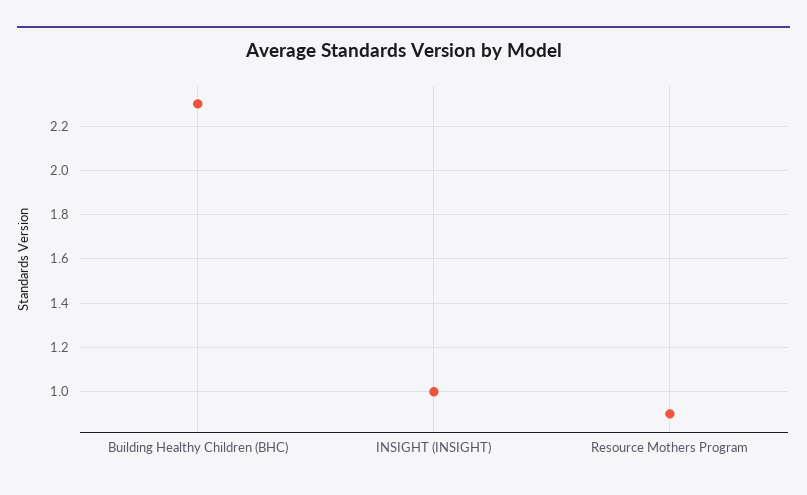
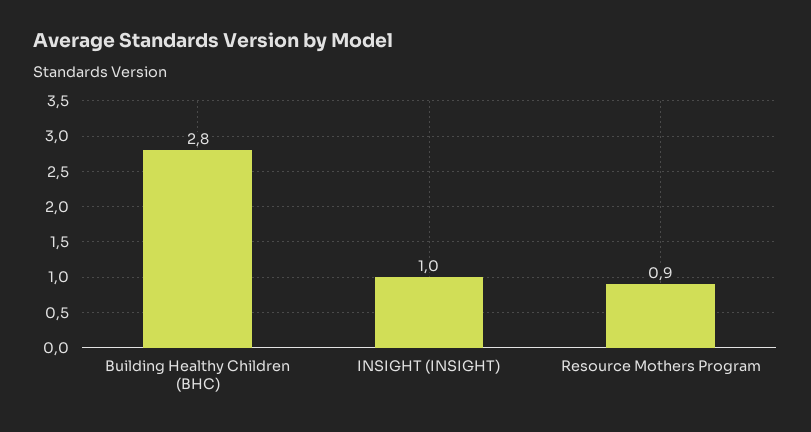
  {
-   "Building Healthy Children (BHC)": 2.3,
+   "Building Healthy Children (BHC)": 2.8,
    "INSIGHT (INSIGHT)": 1,
    "Resource Mothers Program": 0.9
  }

